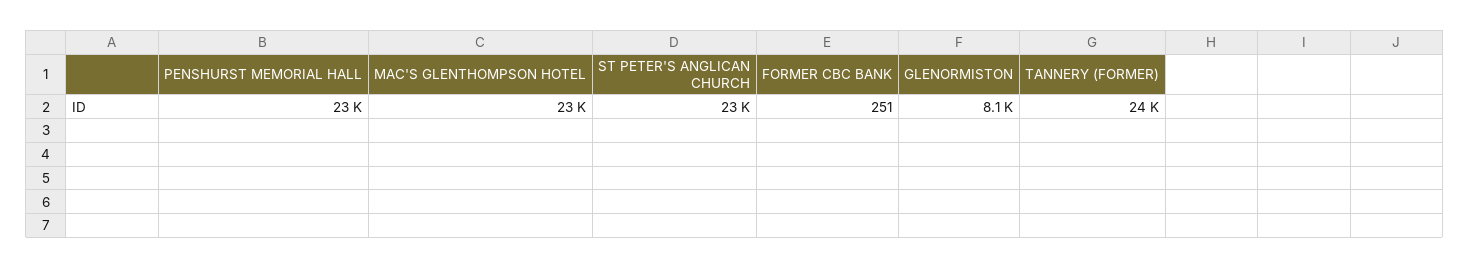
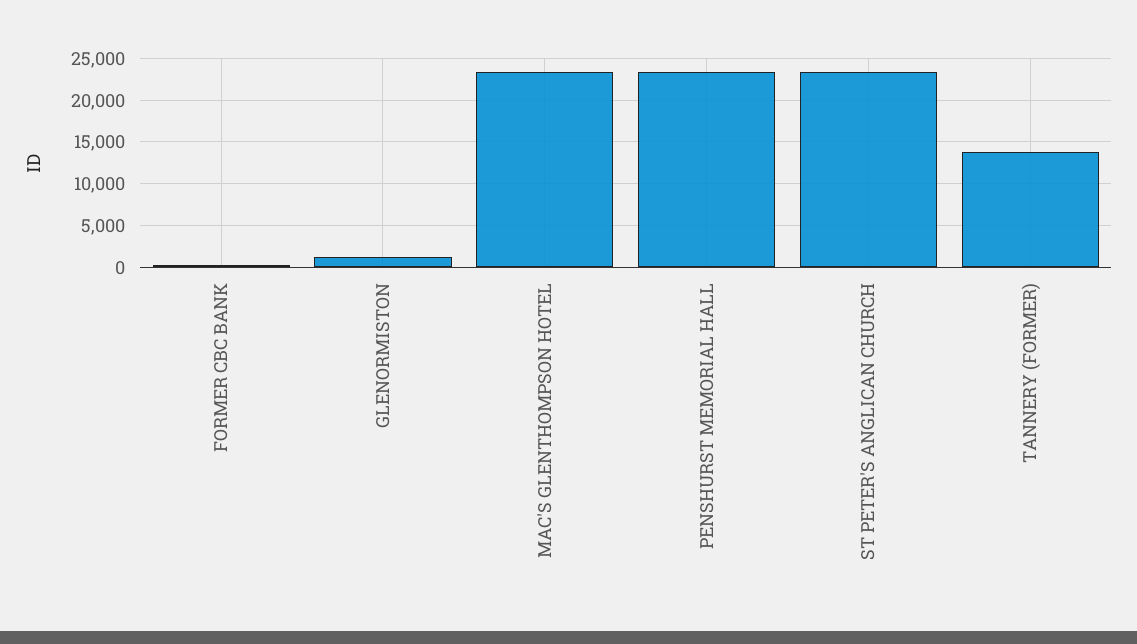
  {
    "PENSHURST MEMORIAL HALL": 23000,
    "MAC'S GLENTHOMPSON HOTEL": 23000,
    "ST PETER'S ANGLICAN CHURCH": 23000,
    "FORMER CBC BANK": 251,
-   "GLENORMISTON": 8100,
+   "GLENORMISTON": 1000,
-   "TANNERY (FORMER)": 24000
+   "TANNERY (FORMER)": 14000
  }

